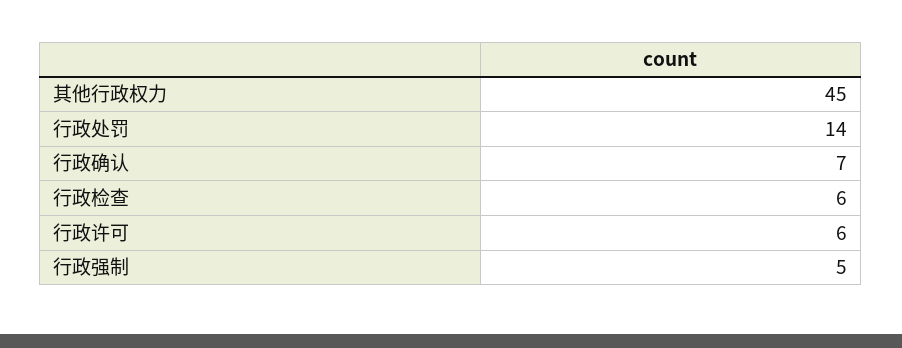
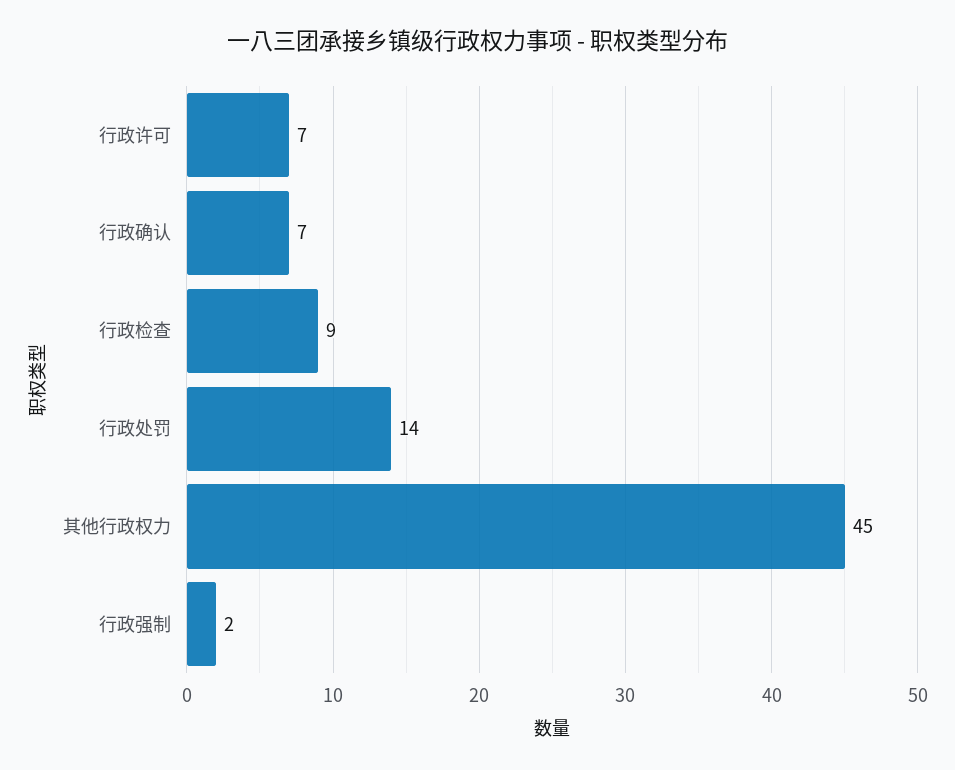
  {
    "其他行政权力": 45,
    "行政处罚": 14,
    "行政确认": 7,
-   "行政检查": 6,
+   "行政检查": 9,
-   "行政许可": 6,
+   "行政许可": 7,
-   "行政强制": 5
+   "行政强制": 2
  }

